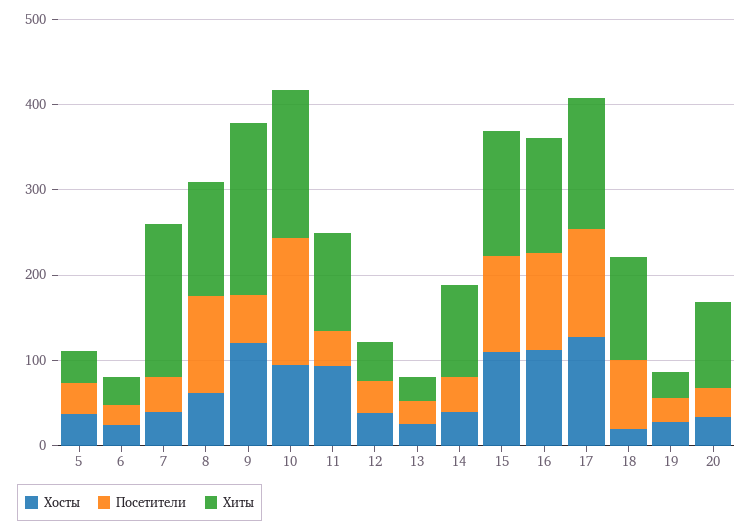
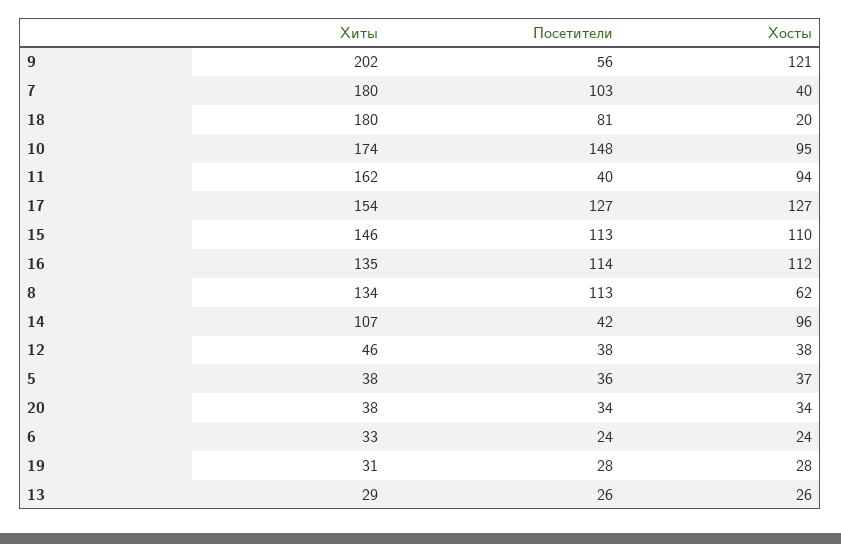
  {
    "Хосты": {
      "5": 37,
      "6": 24,
      "7": 40,
      "8": 62,
      "9": 121,
      "10": 95,
      "11": 94,
      "12": 38,
      "13": 26,
-     "14": 40,
+     "14": 96,
      "15": 110,
      "16": 112,
      "17": 127,
      "18": 20,
      "19": 28,
      "20": 34
    },
    "Посетители": {
      "5": 36,
      "6": 24,
-     "7": 40,
+     "7": 103,
      "8": 113,
      "9": 56,
      "10": 148,
      "11": 40,
      "12": 38,
      "13": 26,
      "14": 42,
      "15": 113,
      "16": 114,
      "17": 127,
      "18": 81,
      "19": 28,
      "20": 34
    },
    "Хиты": {
      "5": 38,
      "6": 33,
      "7": 180,
      "8": 134,
      "9": 202,
      "10": 174,
-     "11": 120,
+     "11": 162,
      "12": 46,
      "13": 29,
      "14": 107,
      "15": 146,
      "16": 135,
      "17": 154,
-     "18": 120,
+     "18": 180,
      "19": 31,
-     "20": 100
+     "20": 38
    }
  }

